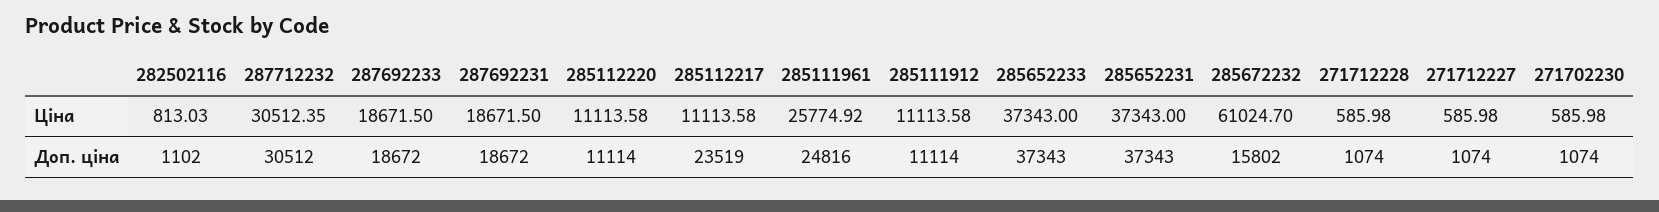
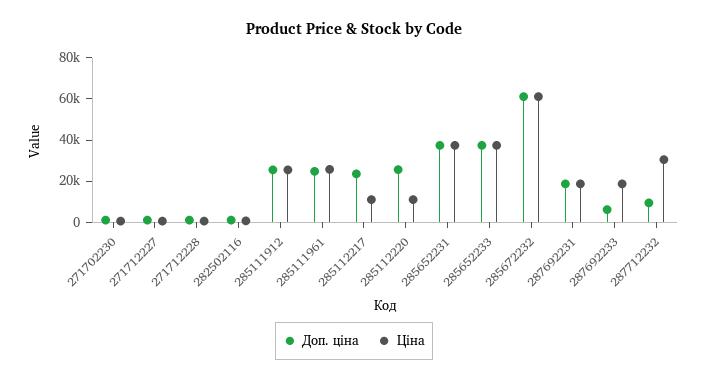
  {
    "Ціна": {
      "282502116": 813.03,
      "287712232": 30512.35,
      "287692233": 18671.5,
      "287692231": 18671.5,
      "285112220": 11113.58,
      "285112217": 11113.58,
      "285111961": 25774.92,
-     "285111912": 11113.58,
+     "285111912": 25000,
      "285652233": 37343,
      "285652231": 37343,
      "285672232": 61024.7,
      "271712228": 585.98,
      "271712227": 585.98,
      "271702230": 585.98
    },
    "Доп. ціна": {
      "282502116": 1102,
-     "287712232": 30512,
+     "287712232": 10000,
-     "287692233": 18672,
+     "287692233": 5000,
      "287692231": 18672,
-     "285112220": 11114,
+     "285112220": 25000,
      "285112217": 23519,
      "285111961": 24816,
-     "285111912": 11114,
+     "285111912": 25000,
      "285652233": 37343,
      "285652231": 37343,
-     "285672232": 15802,
+     "285672232": 60000,
      "271712228": 1074,
      "271712227": 1074,
      "271702230": 1074
    }
  }

